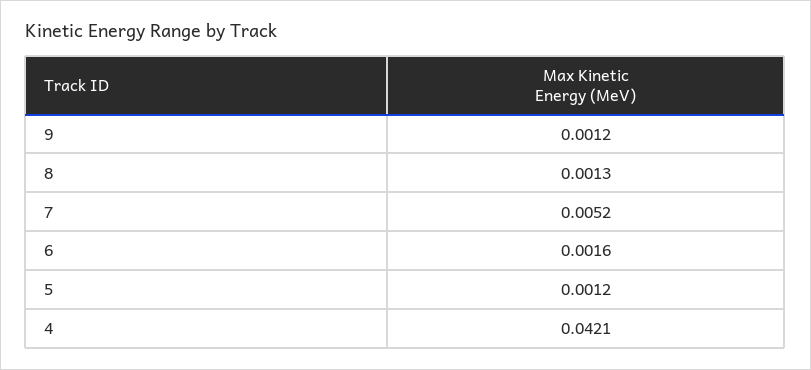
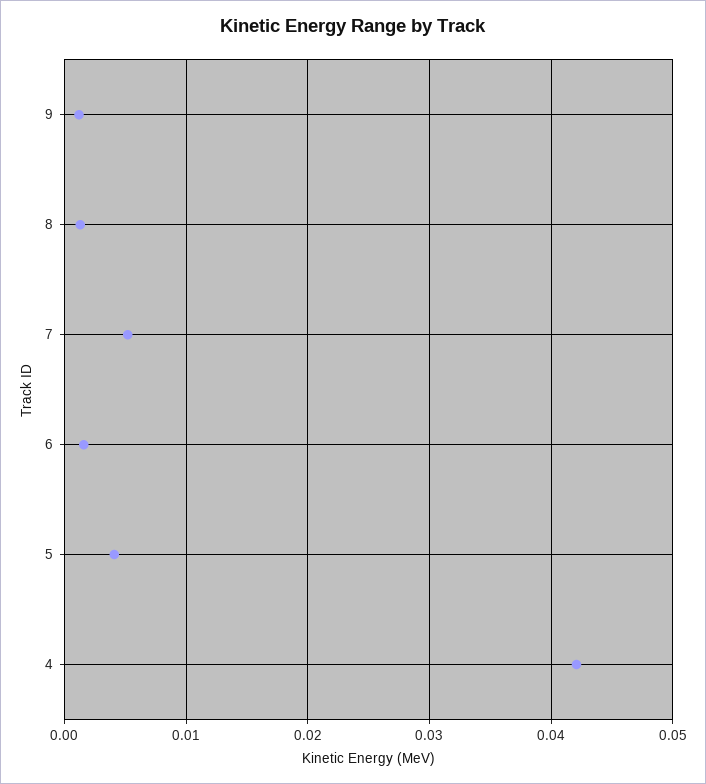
  {
    "9": 0.0012,
    "8": 0.0013,
    "7": 0.0052,
    "6": 0.0016,
-   "5": 0.0012,
+   "5": 0.004,
    "4": 0.0421
  }

